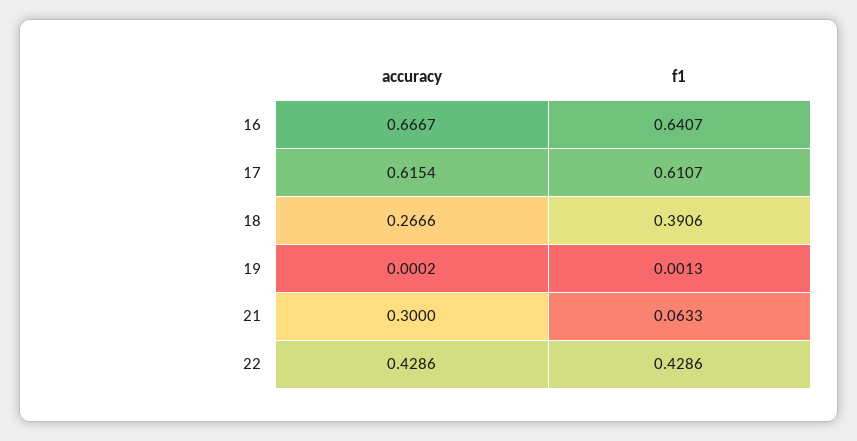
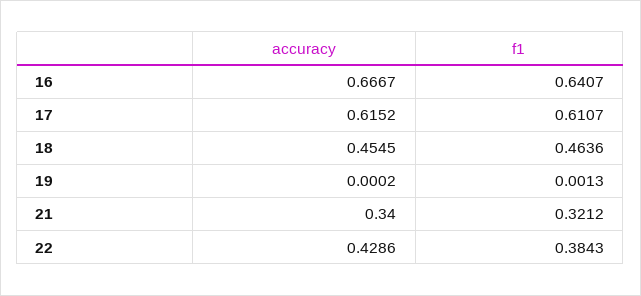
  {
    "accuracy": {
      "16": 0.6667,
-     "17": 0.6154,
+     "17": 0.6152,
-     "18": 0.2666,
+     "18": 0.4545,
      "19": 0.0002,
-     "21": 0.3,
+     "21": 0.34,
      "22": 0.4286
    },
    "f1": {
      "16": 0.6407,
      "17": 0.6107,
-     "18": 0.3906,
+     "18": 0.4636,
      "19": 0.0013,
-     "21": 0.0633,
+     "21": 0.3212,
-     "22": 0.4286
+     "22": 0.3843
    }
  }

